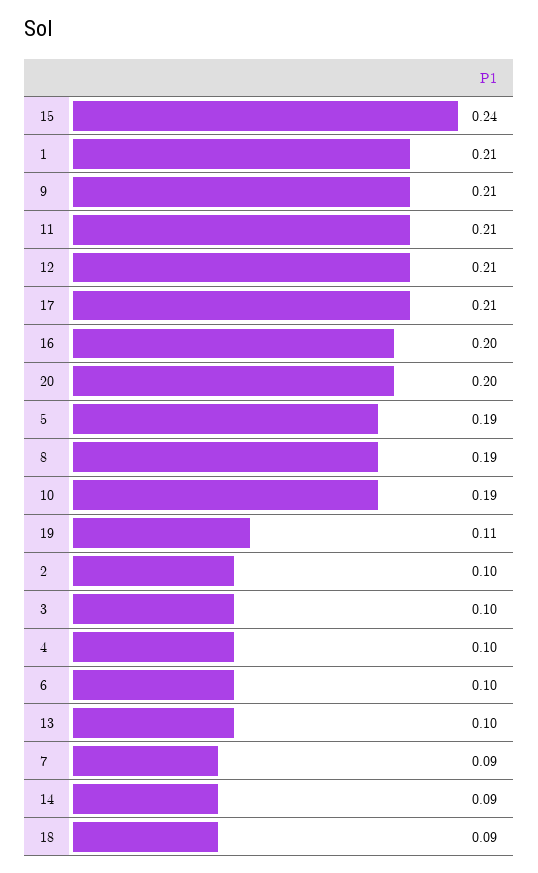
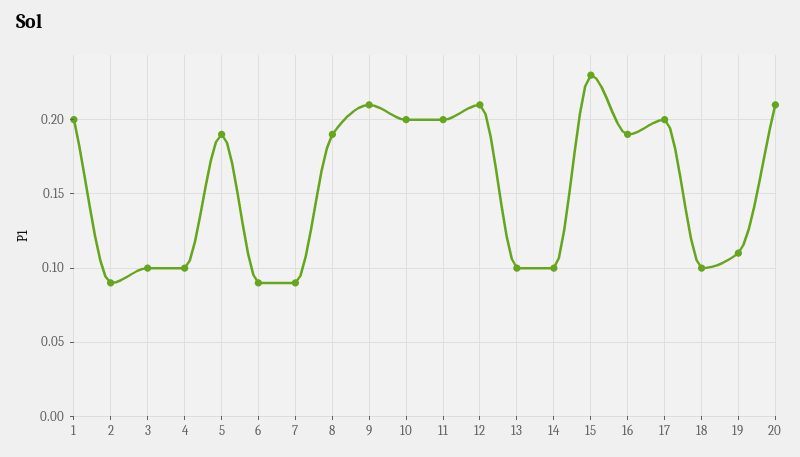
  {
-   "15": 0.24,
+   "15": 0.23,
-   "1": 0.21,
+   "1": 0.2,
    "9": 0.21,
-   "11": 0.21,
+   "11": 0.2,
    "12": 0.21,
-   "17": 0.21,
+   "17": 0.2,
-   "16": 0.2,
+   "16": 0.19,
-   "20": 0.2,
+   "20": 0.21,
    "5": 0.19,
    "8": 0.19,
-   "10": 0.19,
+   "10": 0.2,
    "19": 0.11,
-   "2": 0.1,
+   "2": 0.09,
    "3": 0.1,
    "4": 0.1,
-   "6": 0.1,
+   "6": 0.09,
    "13": 0.1,
    "7": 0.09,
-   "14": 0.09,
+   "14": 0.1,
-   "18": 0.09
+   "18": 0.1
  }

